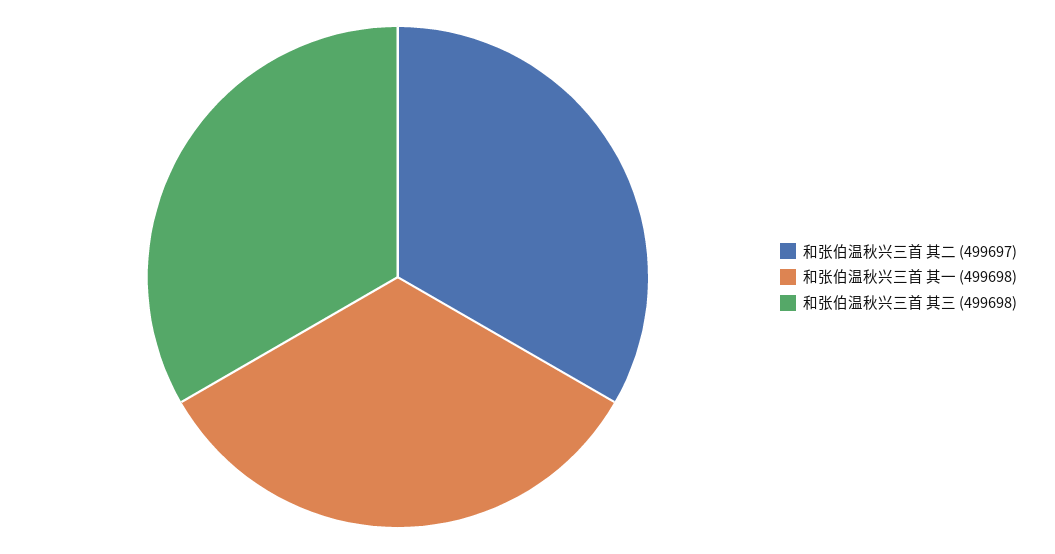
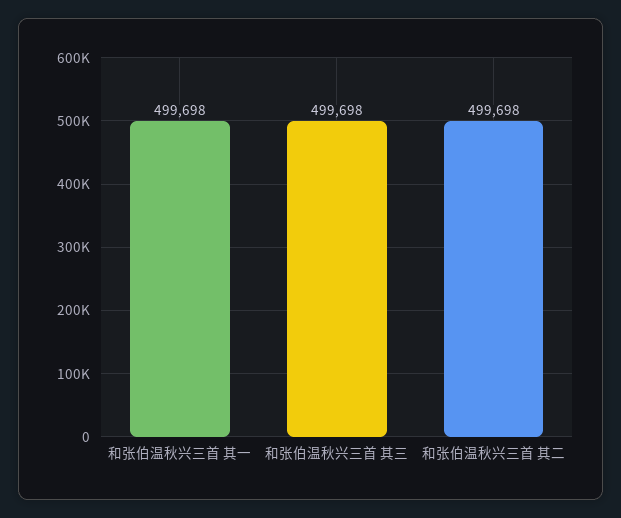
  {
-   "和张伯温秋兴三首 其二": 499697,
+   "和张伯温秋兴三首 其二": 499698,
    "和张伯温秋兴三首 其一": 499698,
    "和张伯温秋兴三首 其三": 499698
  }

